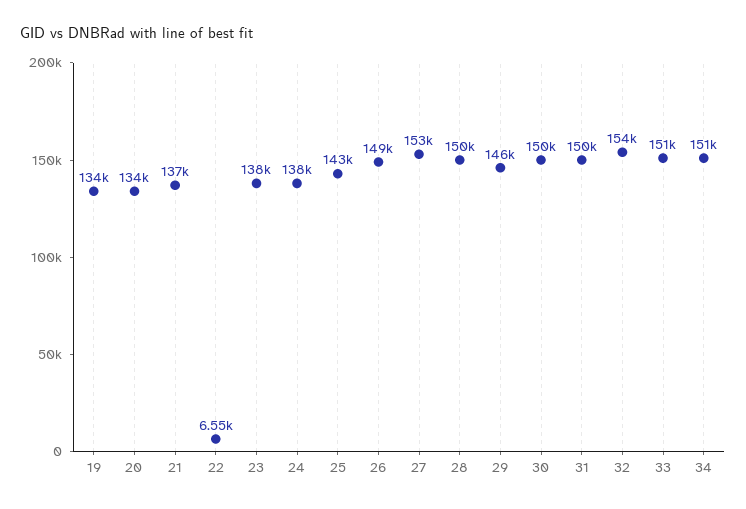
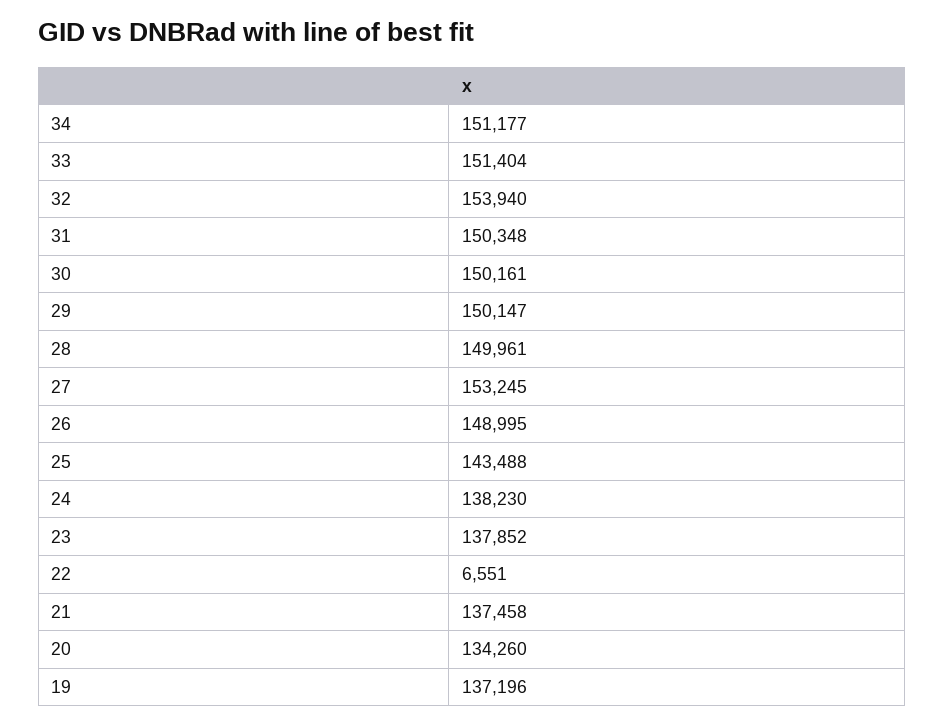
  {
-   "19": 134000,
+   "19": 137196,
    "20": 134260,
    "21": 137458,
    "22": 6551,
    "23": 137852,
    "24": 138230,
    "25": 143488,
    "26": 148995,
    "27": 153245,
    "28": 149961,
-   "29": 146000,
+   "29": 150147,
    "30": 150161,
    "31": 150348,
    "32": 153940,
    "33": 151404,
    "34": 151177
  }

